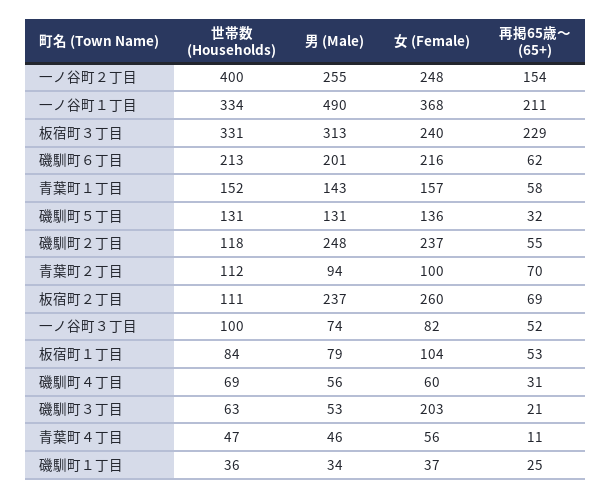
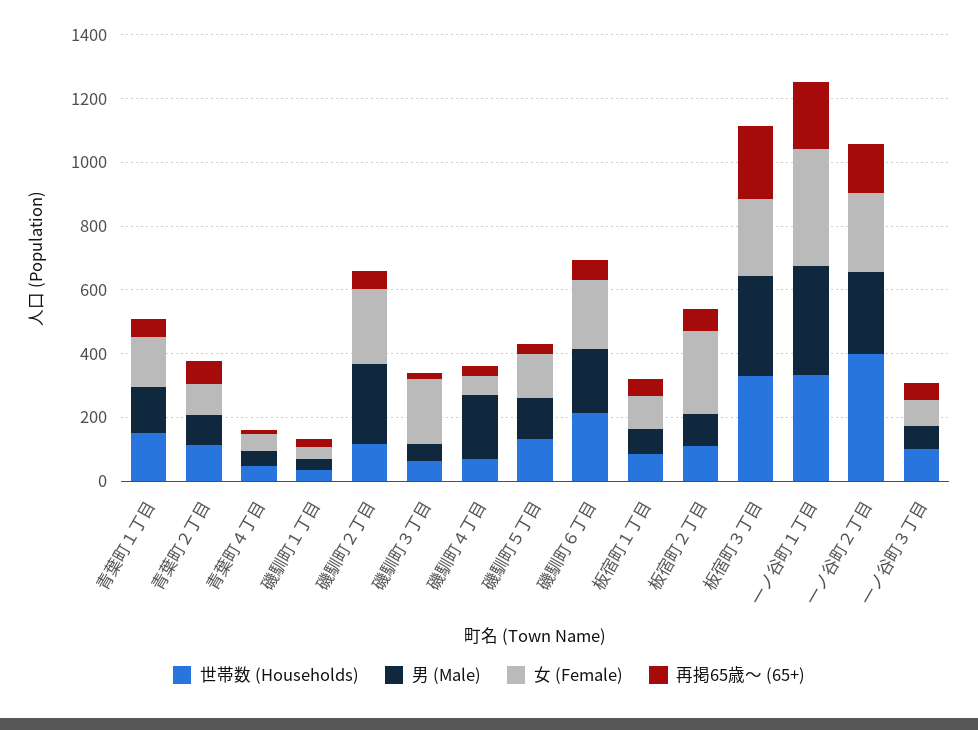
  {
    "世帯数 (Households)": {
      "一ノ谷町２丁目": 400,
      "一ノ谷町１丁目": 334,
      "板宿町３丁目": 331,
      "磯馴町６丁目": 213,
      "青葉町１丁目": 152,
      "磯馴町５丁目": 131,
      "磯馴町２丁目": 118,
      "青葉町２丁目": 112,
      "板宿町２丁目": 111,
      "一ノ谷町３丁目": 100,
      "板宿町１丁目": 84,
      "磯馴町４丁目": 69,
      "磯馴町３丁目": 63,
      "青葉町４丁目": 47,
      "磯馴町１丁目": 36
    },
    "男 (Male)": {
      "一ノ谷町２丁目": 255,
-     "一ノ谷町１丁目": 490,
+     "一ノ谷町１丁目": 350,
      "板宿町３丁目": 313,
      "磯馴町６丁目": 201,
      "青葉町１丁目": 143,
      "磯馴町５丁目": 131,
      "磯馴町２丁目": 248,
      "青葉町２丁目": 94,
-     "板宿町２丁目": 237,
+     "板宿町２丁目": 100,
      "一ノ谷町３丁目": 74,
      "板宿町１丁目": 79,
-     "磯馴町４丁目": 56,
+     "磯馴町４丁目": 200,
      "磯馴町３丁目": 53,
      "青葉町４丁目": 46,
      "磯馴町１丁目": 34
    },
    "女 (Female)": {
      "一ノ谷町２丁目": 248,
      "一ノ谷町１丁目": 368,
      "板宿町３丁目": 240,
      "磯馴町６丁目": 216,
      "青葉町１丁目": 157,
      "磯馴町５丁目": 136,
      "磯馴町２丁目": 237,
      "青葉町２丁目": 100,
      "板宿町２丁目": 260,
      "一ノ谷町３丁目": 82,
      "板宿町１丁目": 104,
      "磯馴町４丁目": 60,
      "磯馴町３丁目": 203,
      "青葉町４丁目": 56,
      "磯馴町１丁目": 37
    },
    "再掲65歳～ (65+)": {
      "一ノ谷町２丁目": 154,
      "一ノ谷町１丁目": 211,
      "板宿町３丁目": 229,
      "磯馴町６丁目": 62,
      "青葉町１丁目": 58,
      "磯馴町５丁目": 32,
      "磯馴町２丁目": 55,
      "青葉町２丁目": 70,
      "板宿町２丁目": 69,
      "一ノ谷町３丁目": 52,
      "板宿町１丁目": 53,
      "磯馴町４丁目": 31,
      "磯馴町３丁目": 21,
      "青葉町４丁目": 11,
      "磯馴町１丁目": 25
    }
  }

